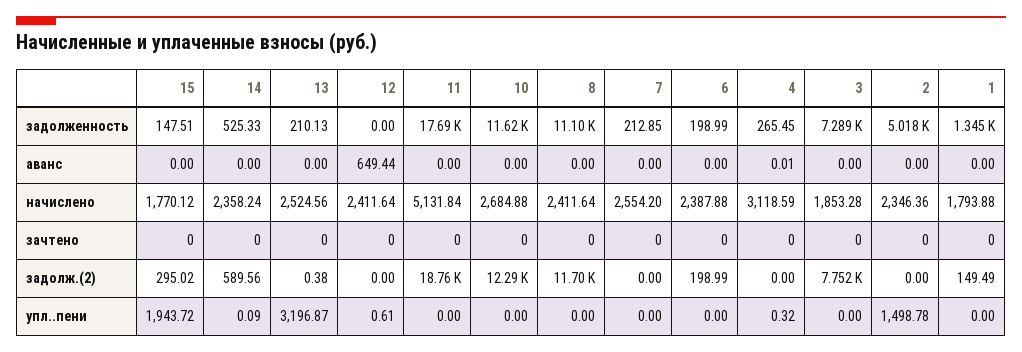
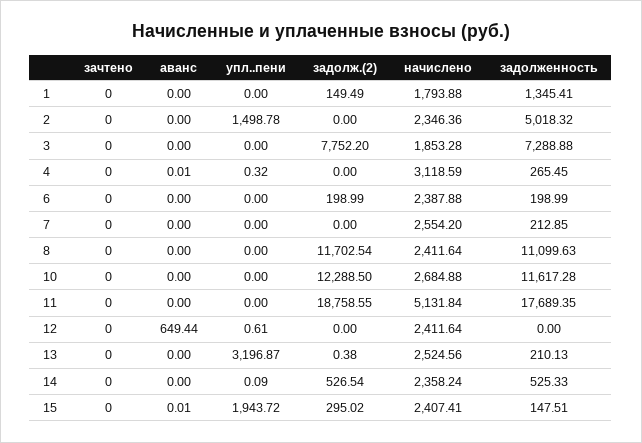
  {
    "15": {
      "задолженность": 147.51,
-     "аванс": 0,
+     "аванс": 0.01,
-     "начислено": 1770.12,
+     "начислено": 2407.41,
      "зачтено": 0,
      "задолж.(2)": 295.02,
      "упл..пени": 1943.72
    },
    "14": {
      "задолженность": 525.33,
      "аванс": 0,
      "начислено": 2358.24,
      "зачтено": 0,
-     "задолж.(2)": 589.56,
+     "задолж.(2)": 526.54,
      "упл..пени": 0.09
    },
    "13": {
      "задолженность": 210.13,
      "аванс": 0,
      "начислено": 2524.56,
      "зачтено": 0,
      "задолж.(2)": 0.38,
      "упл..пени": 3196.87
    },
    "12": {
      "задолженность": 0,
      "аванс": 649.44,
      "начислено": 2411.64,
      "зачтено": 0,
      "задолж.(2)": 0,
      "упл..пени": 0.61
    },
    "11": {
      "задолженность": 17689.35,
      "аванс": 0,
      "начислено": 5131.84,
      "зачтено": 0,
      "задолж.(2)": 18758.55,
      "упл..пени": 0
    },
    "10": {
      "задолженность": 11617.28,
      "аванс": 0,
      "начислено": 2684.88,
      "зачтено": 0,
      "задолж.(2)": 12288.5,
      "упл..пени": 0
    },
    "8": {
      "задолженность": 11099.63,
      "аванс": 0,
      "начислено": 2411.64,
      "зачтено": 0,
      "задолж.(2)": 11702.54,
      "упл..пени": 0
    },
    "7": {
      "задолженность": 212.85,
      "аванс": 0,
      "начислено": 2554.2,
      "зачтено": 0,
      "задолж.(2)": 0,
      "упл..пени": 0
    },
    "6": {
      "задолженность": 198.99,
      "аванс": 0,
      "начислено": 2387.88,
      "зачтено": 0,
      "задолж.(2)": 198.99,
      "упл..пени": 0
    },
    "4": {
      "задолженность": 265.45,
      "аванс": 0.01,
      "начислено": 3118.59,
      "зачтено": 0,
      "задолж.(2)": 0,
      "упл..пени": 0.32
    },
    "3": {
      "задолженность": 7288.88,
      "аванс": 0,
      "начислено": 1853.28,
      "зачтено": 0,
      "задолж.(2)": 7752.2,
      "упл..пени": 0
    },
    "2": {
      "задолженность": 5018.32,
      "аванс": 0,
      "начислено": 2346.36,
      "зачтено": 0,
      "задолж.(2)": 0,
      "упл..пени": 1498.78
    },
    "1": {
      "задолженность": 1345.41,
      "аванс": 0,
      "начислено": 1793.88,
      "зачтено": 0,
      "задолж.(2)": 149.49,
      "упл..пени": 0
    }
  }

